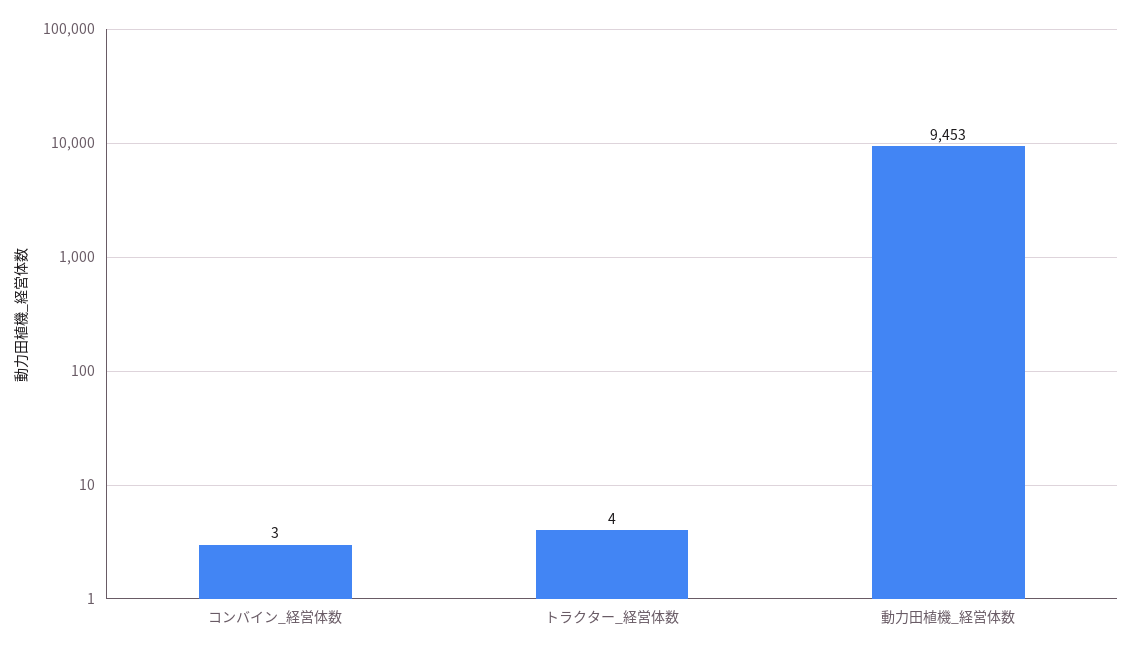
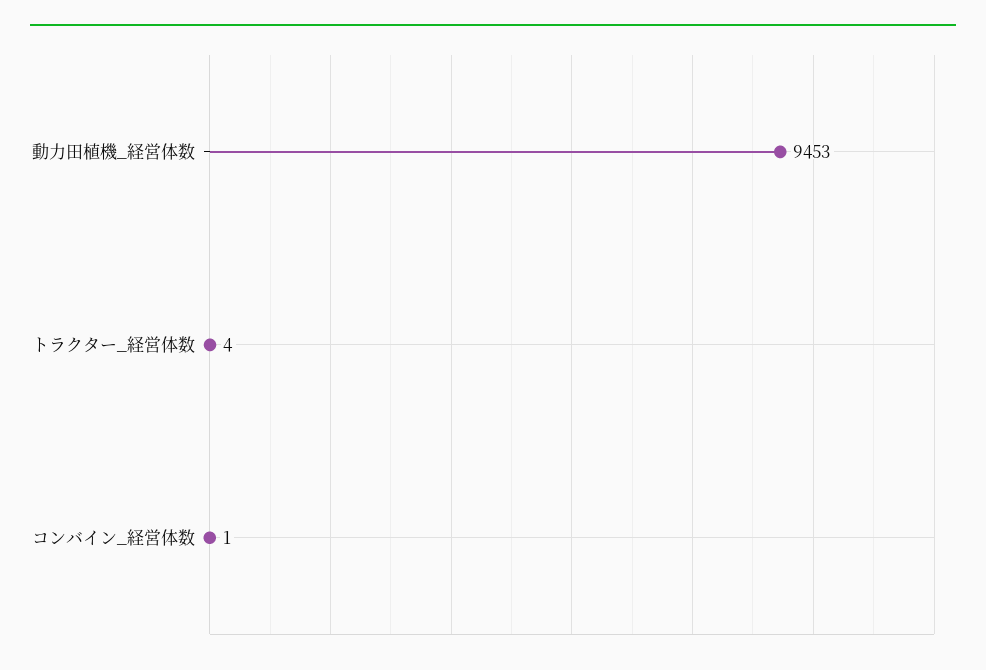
  {
-   "コンバイン_経営体数": 3,
+   "コンバイン_経営体数": 1,
    "トラクター_経営体数": 4,
    "動力田植機_経営体数": 9453
  }

